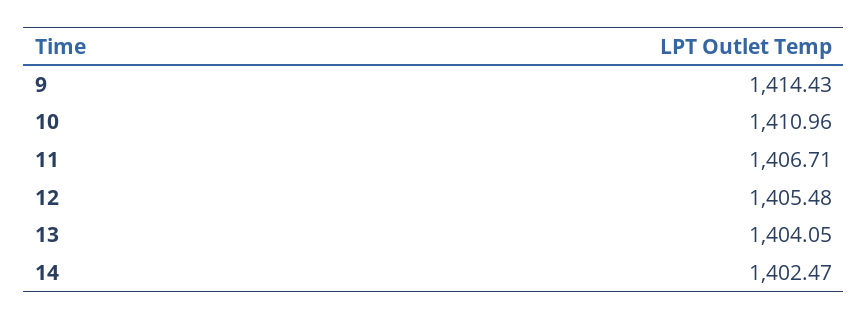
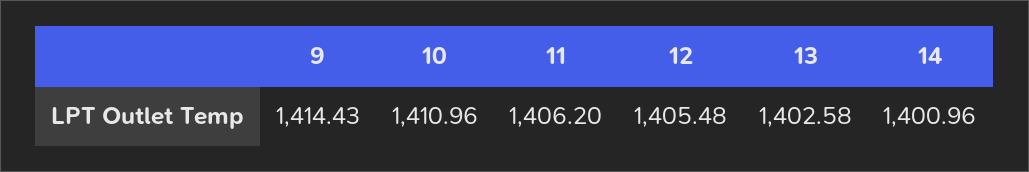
  {
    "9": 1414.43,
    "10": 1410.96,
-   "11": 1406.71,
+   "11": 1406.2,
    "12": 1405.48,
-   "13": 1404.05,
+   "13": 1402.58,
-   "14": 1402.47
+   "14": 1400.96
  }

